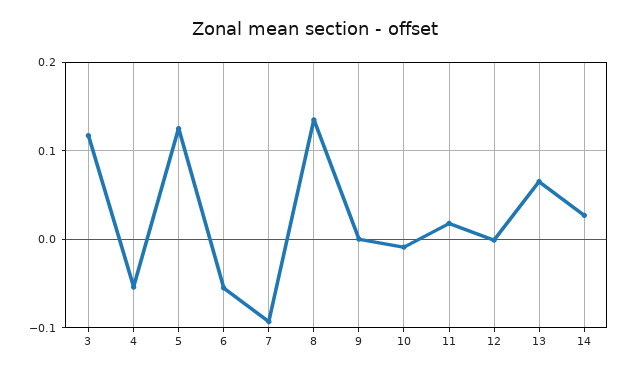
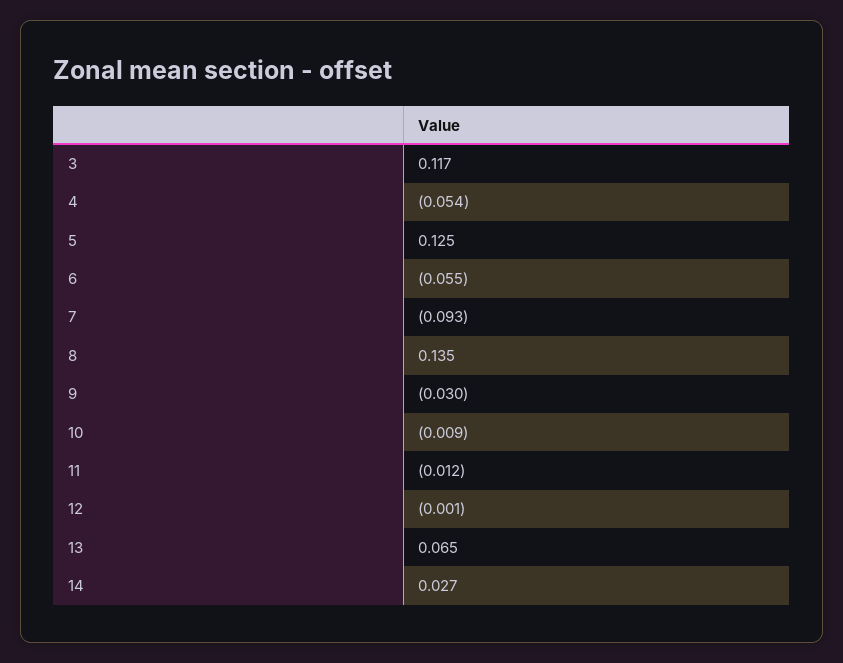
  {
    "3": 0.117,
    "4": -0.054,
    "5": 0.125,
    "6": -0.055,
    "7": -0.093,
    "8": 0.135,
-   "9": 0,
+   "9": -0.03,
    "10": -0.009,
-   "11": 0.02,
+   "11": -0.012,
    "12": -0.001,
    "13": 0.065,
    "14": 0.027
  }

